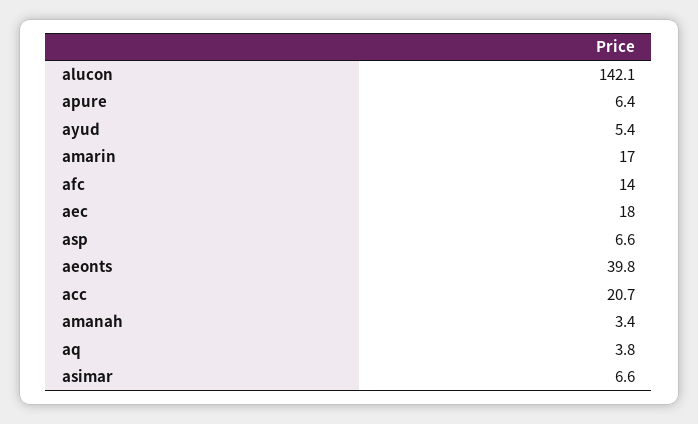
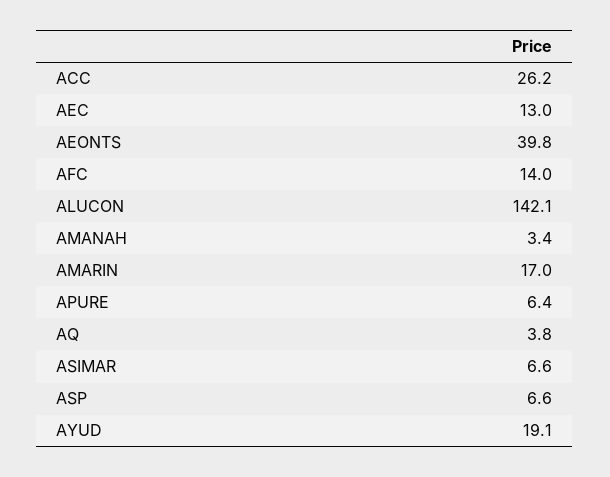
  {
    "alucon": 142.1,
    "apure": 6.4,
-   "ayud": 5.4,
+   "ayud": 19.1,
    "amarin": 17,
    "afc": 14,
-   "aec": 18,
+   "aec": 13,
    "asp": 6.6,
    "aeonts": 39.8,
-   "acc": 20.7,
+   "acc": 26.2,
    "amanah": 3.4,
    "aq": 3.8,
    "asimar": 6.6
  }

